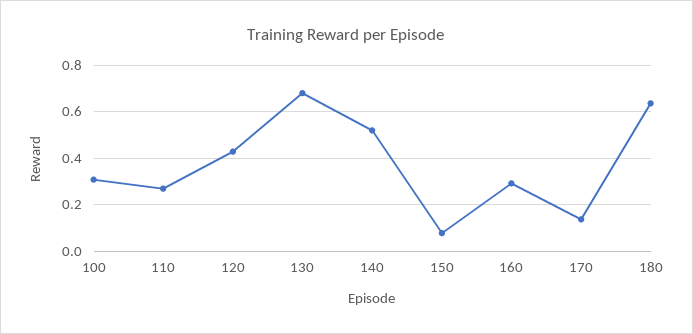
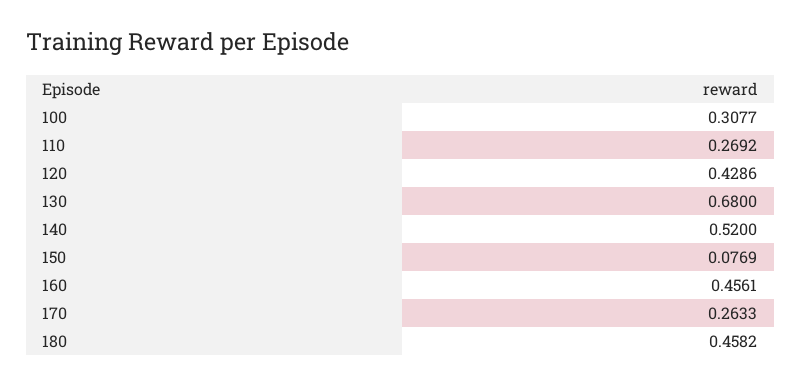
  {
    "100": 0.3077,
    "110": 0.2692,
    "120": 0.4286,
    "130": 0.68,
    "140": 0.52,
    "150": 0.0769,
-   "160": 0.3,
+   "160": 0.4561,
-   "170": 0.15,
+   "170": 0.2633,
-   "180": 0.65
+   "180": 0.4582
  }

